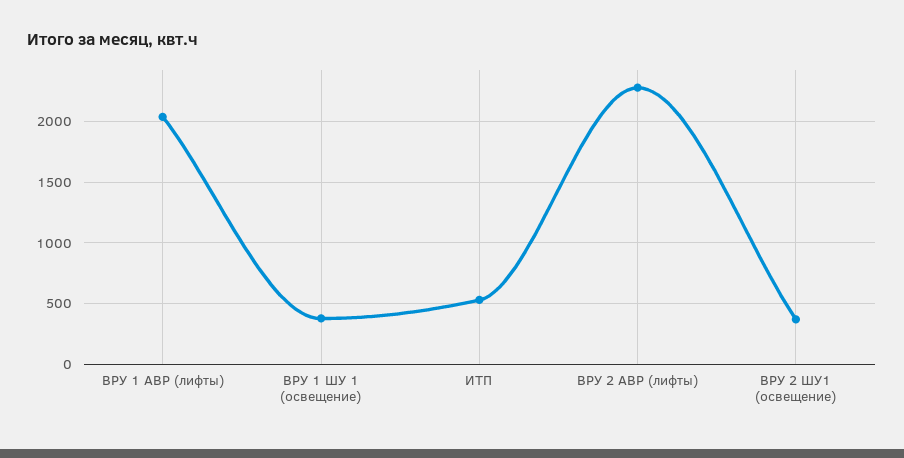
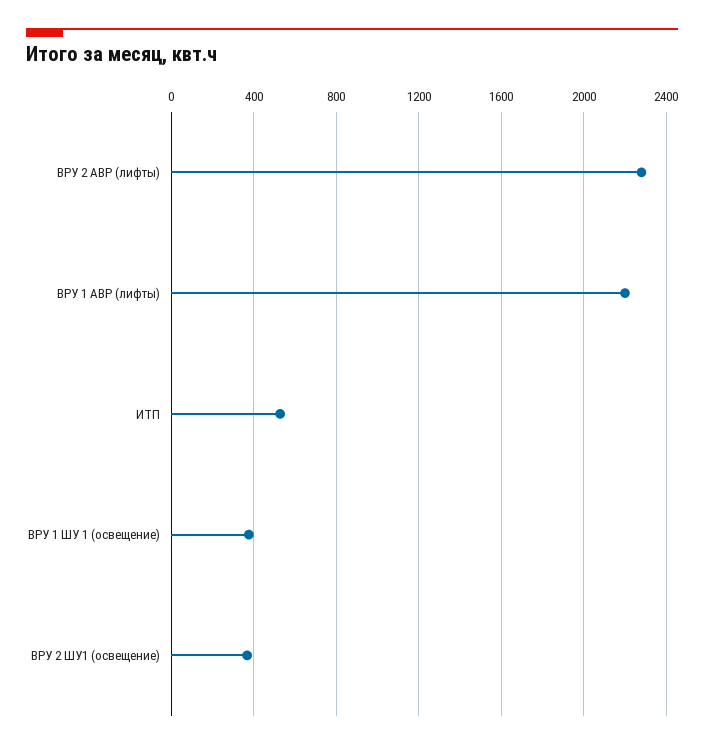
  {
-   "ВРУ 1 АВР (лифты)": 2050,
+   "ВРУ 1 АВР (лифты)": 2200,
    "ВРУ 1 ШУ 1 (освещение)": 400,
    "ИТП": 550,
    "ВРУ 2 АВР (лифты)": 2300,
    "ВРУ 2 ШУ1 (освещение)": 350
  }

